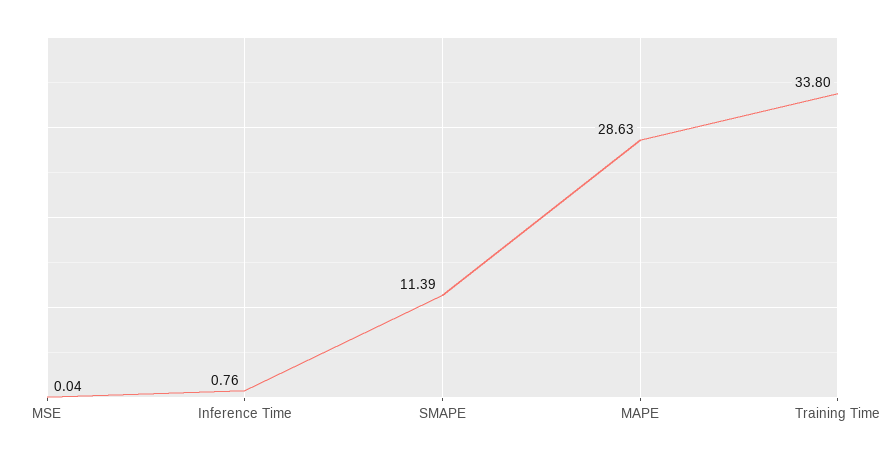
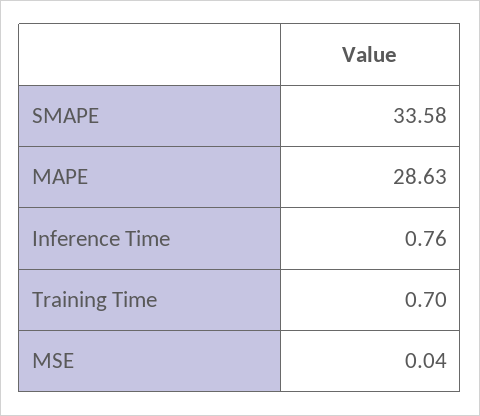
  {
    "MSE": 0.04,
    "Inference Time": 0.76,
-   "SMAPE": 11.39,
+   "SMAPE": 33.58,
    "MAPE": 28.63,
-   "Training Time": 33.8
+   "Training Time": 0.7
  }

